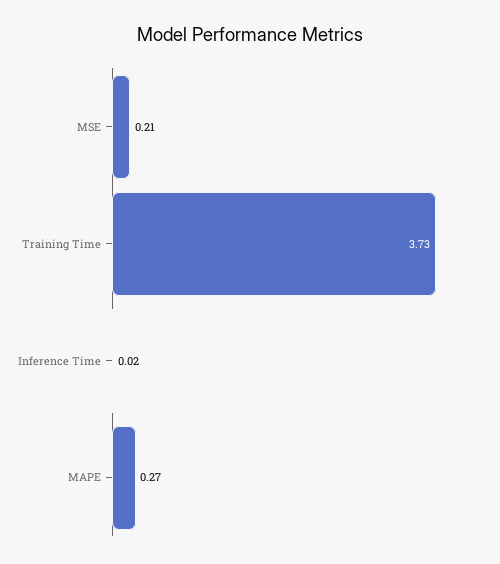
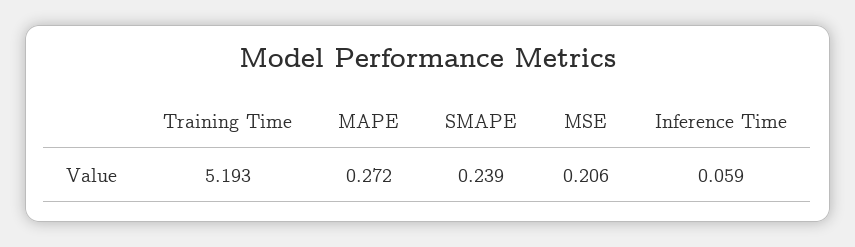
  {
    "MSE": 0.206,
-   "Training Time": 3.73,
+   "Training Time": 5.193,
-   "Inference Time": 0.02,
+   "Inference Time": 0.059,
-   "MAPE": 0.272
+   "MAPE": 0.272,
+   "SMAPE": 0.239
  }

